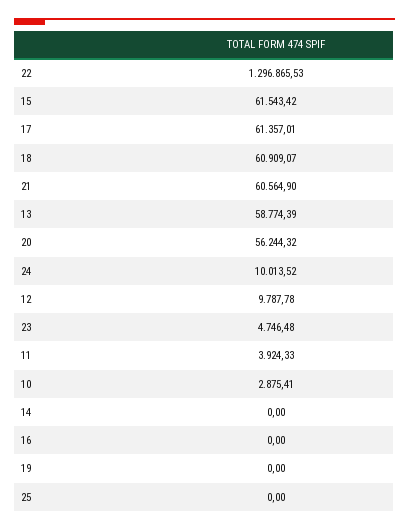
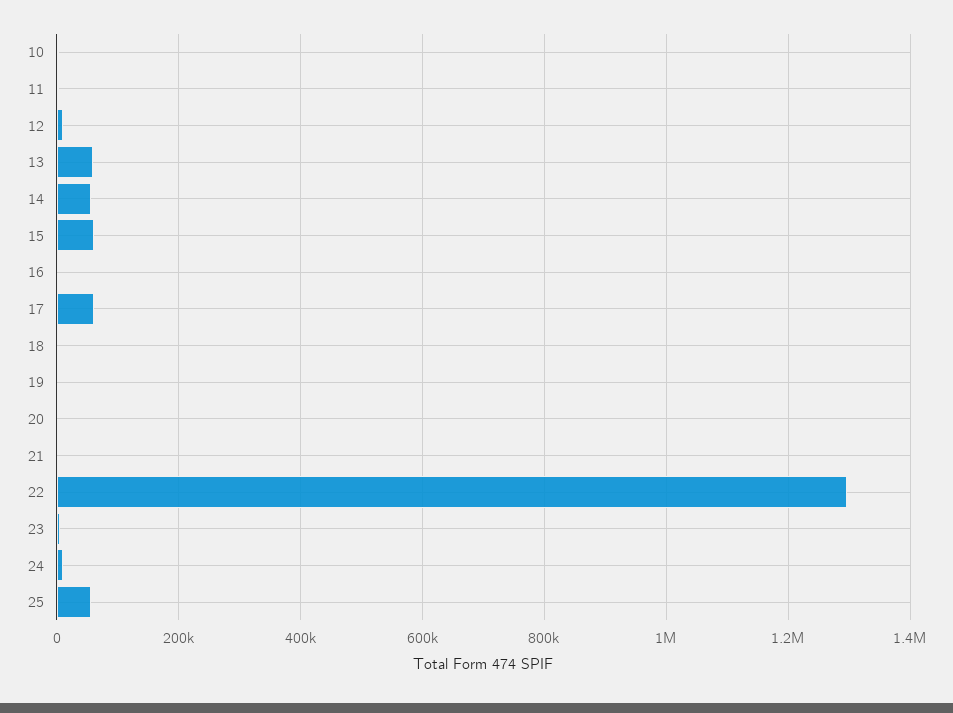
  {
    "22": 1296865.53,
    "15": 61543.42,
    "17": 61357.01,
-   "18": 60909.07,
+   "18": 0,
-   "21": 60564.9,
+   "21": 0,
    "13": 58774.39,
-   "20": 56244.32,
+   "20": 0,
    "24": 10013.52,
    "12": 9787.78,
    "23": 4746.48,
    "11": 3924.33,
    "10": 2875.41,
-   "14": 0,
+   "14": 60000,
    "16": 0,
    "19": 0,
-   "25": 0
+   "25": 60000
  }

